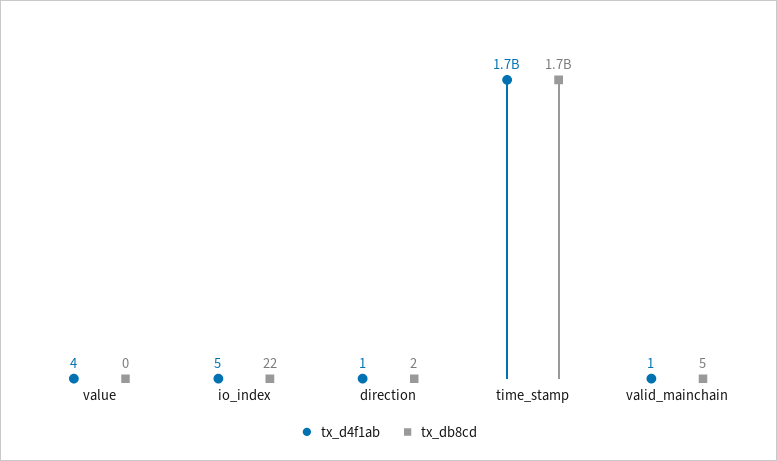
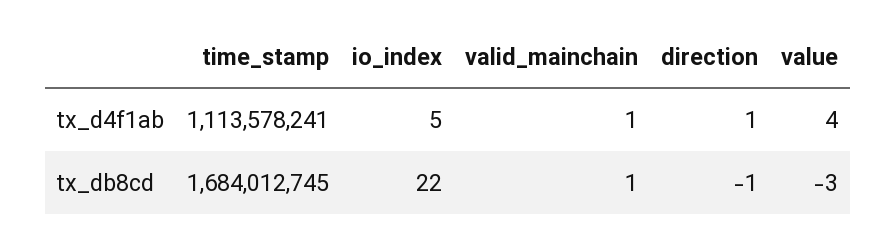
  {
    "tx_d4f1ab": {
      "value": 4,
      "io_index": 5,
      "direction": 1,
-     "time_stamp": 1700000000,
+     "time_stamp": 1113578241,
      "valid_mainchain": 1
    },
    "tx_db8cd": {
-     "value": 0,
+     "value": -3,
      "io_index": 22,
-     "direction": 2,
+     "direction": -1,
      "time_stamp": 1684012745,
-     "valid_mainchain": 5
+     "valid_mainchain": 1
    }
  }

